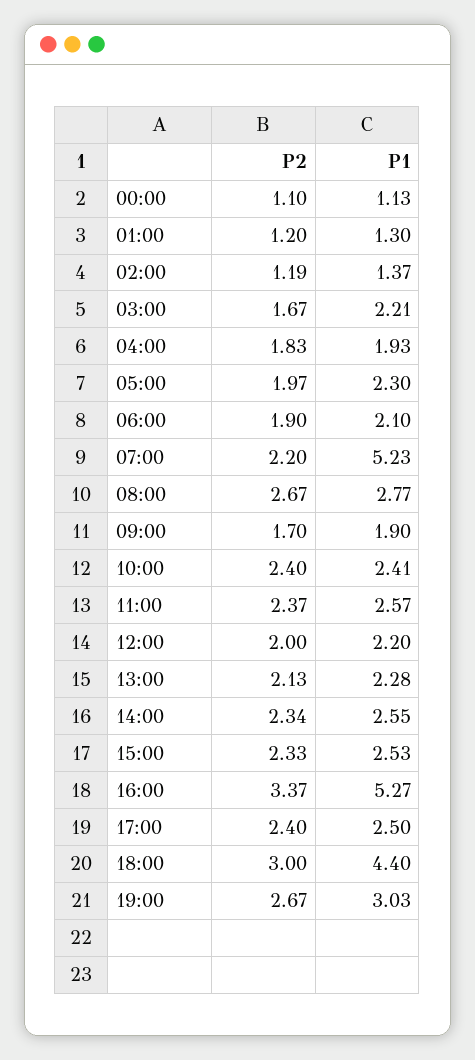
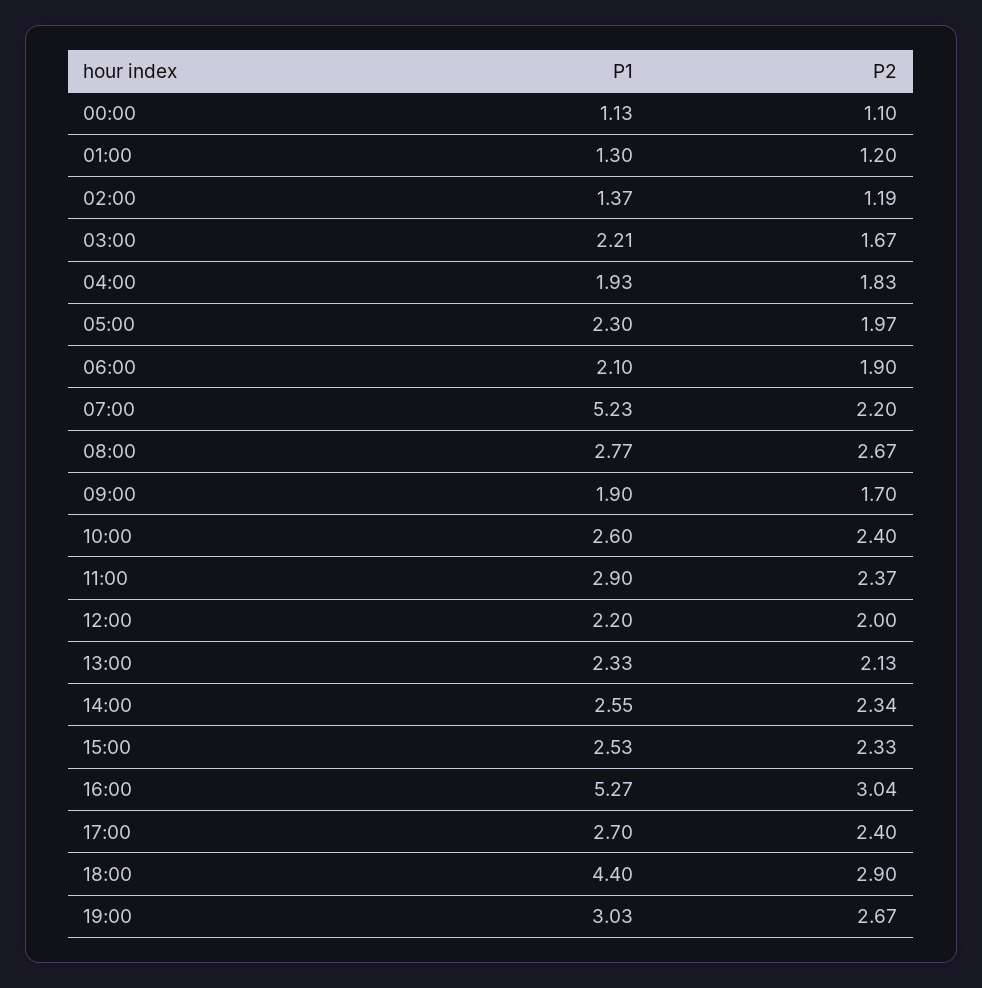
  {
    "P2": {
      "00:00": 1.1,
      "01:00": 1.2,
      "02:00": 1.19,
      "03:00": 1.67,
      "04:00": 1.83,
      "05:00": 1.97,
      "06:00": 1.9,
      "07:00": 2.2,
      "08:00": 2.67,
      "09:00": 1.7,
      "10:00": 2.4,
      "11:00": 2.37,
      "12:00": 2,
      "13:00": 2.13,
      "14:00": 2.34,
      "15:00": 2.33,
-     "16:00": 3.37,
+     "16:00": 3.04,
      "17:00": 2.4,
-     "18:00": 3,
+     "18:00": 2.9,
      "19:00": 2.67
    },
    "P1": {
      "00:00": 1.13,
      "01:00": 1.3,
      "02:00": 1.37,
      "03:00": 2.21,
      "04:00": 1.93,
      "05:00": 2.3,
      "06:00": 2.1,
      "07:00": 5.23,
      "08:00": 2.77,
      "09:00": 1.9,
-     "10:00": 2.41,
+     "10:00": 2.6,
-     "11:00": 2.57,
+     "11:00": 2.9,
      "12:00": 2.2,
-     "13:00": 2.28,
+     "13:00": 2.33,
      "14:00": 2.55,
      "15:00": 2.53,
      "16:00": 5.27,
-     "17:00": 2.5,
+     "17:00": 2.7,
      "18:00": 4.4,
      "19:00": 3.03
    }
  }

